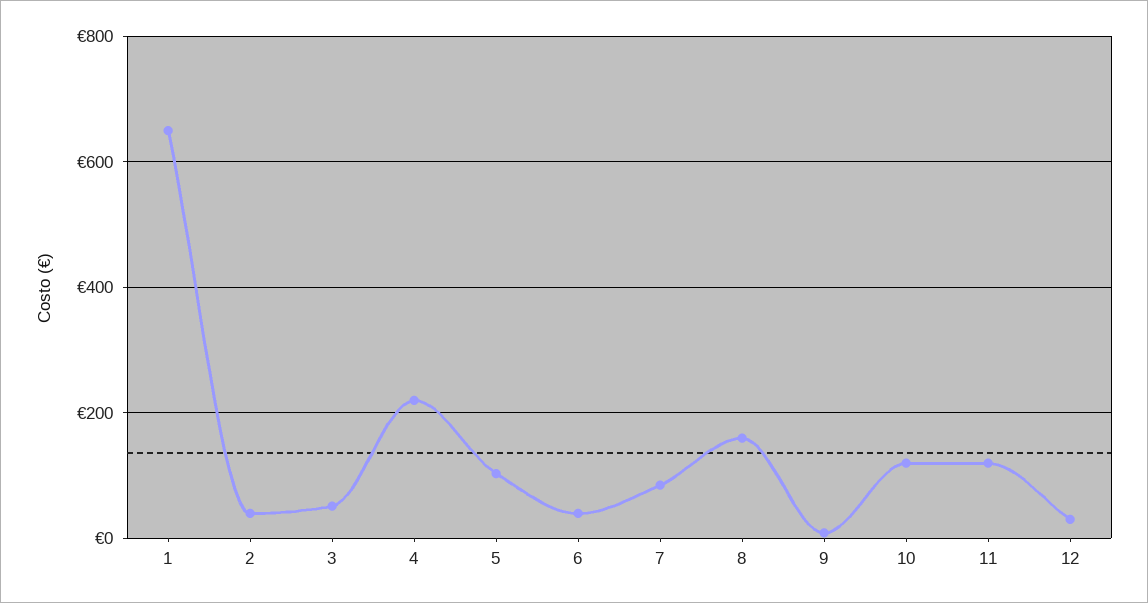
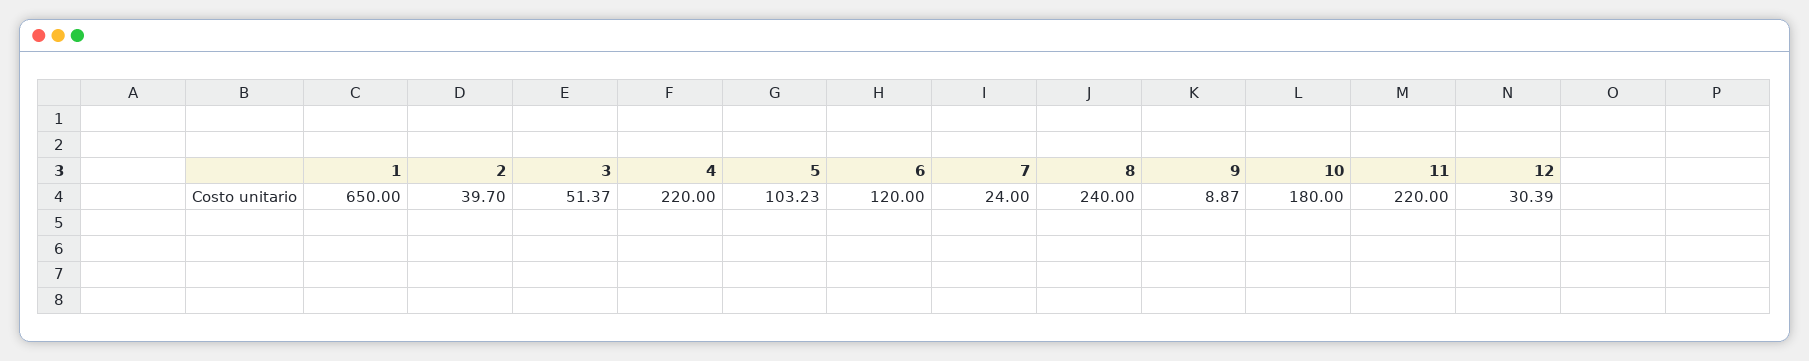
  {
    "1": 650,
    "2": 39.7,
    "3": 51.37,
    "4": 220,
    "5": 103.23,
-   "6": 40,
+   "6": 120,
-   "7": 80,
+   "7": 24,
-   "8": 160,
+   "8": 240,
    "9": 8.87,
-   "10": 120,
+   "10": 180,
-   "11": 120,
+   "11": 220,
    "12": 30.39
  }

